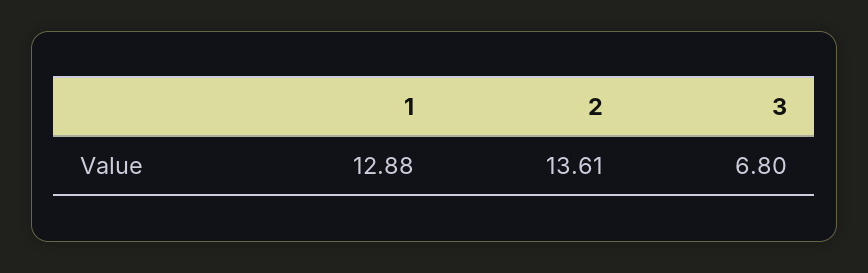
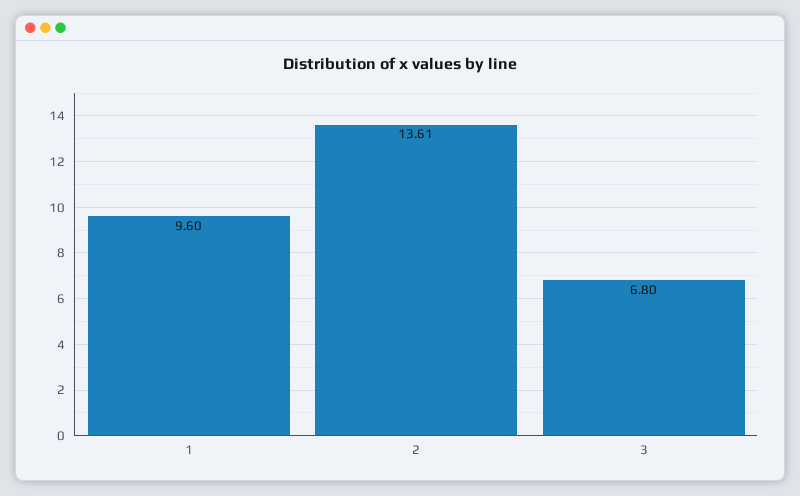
  {
-   "1": 12.88,
+   "1": 9.6,
    "2": 13.61,
    "3": 6.8
  }

